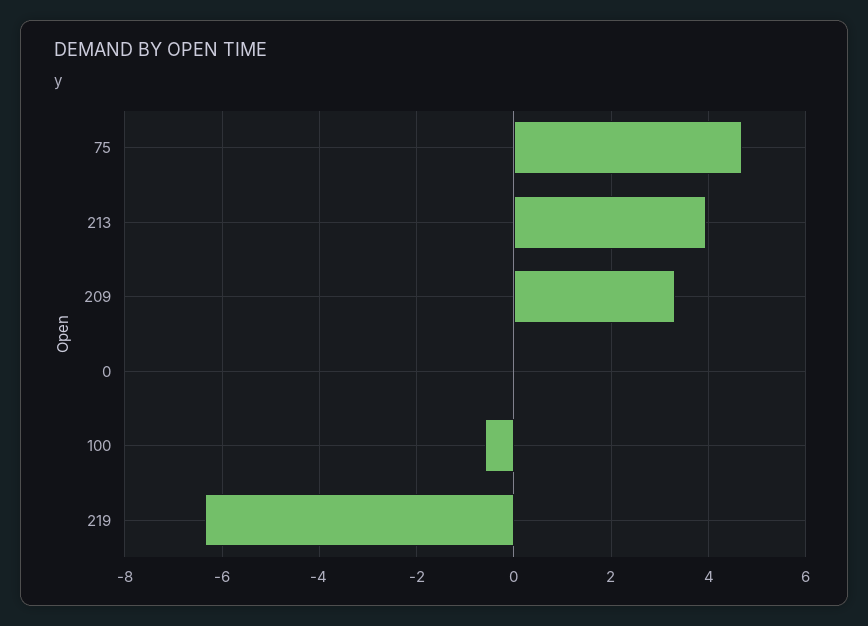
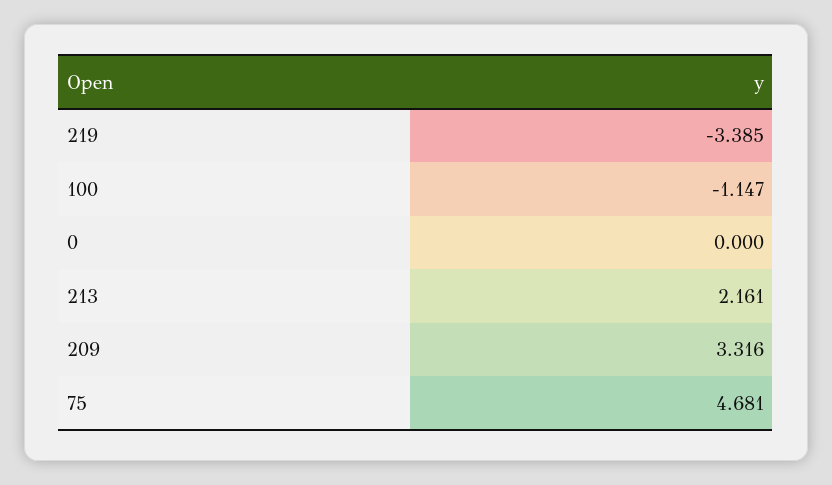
  {
    "75": 4.681,
-   "213": 4,
+   "213": 2.161,
    "209": 3.316,
    "0": 0,
-   "100": -0.6,
+   "100": -1.147,
-   "219": -6.4
+   "219": -3.385
  }

